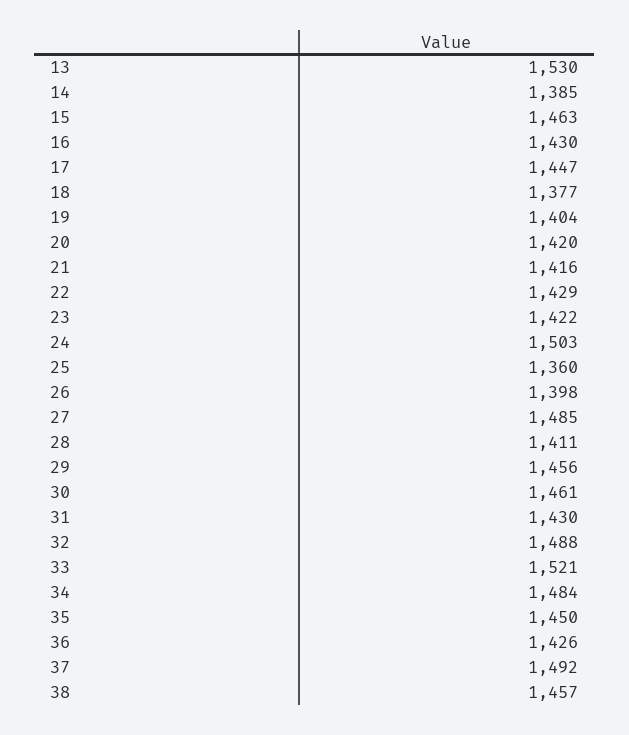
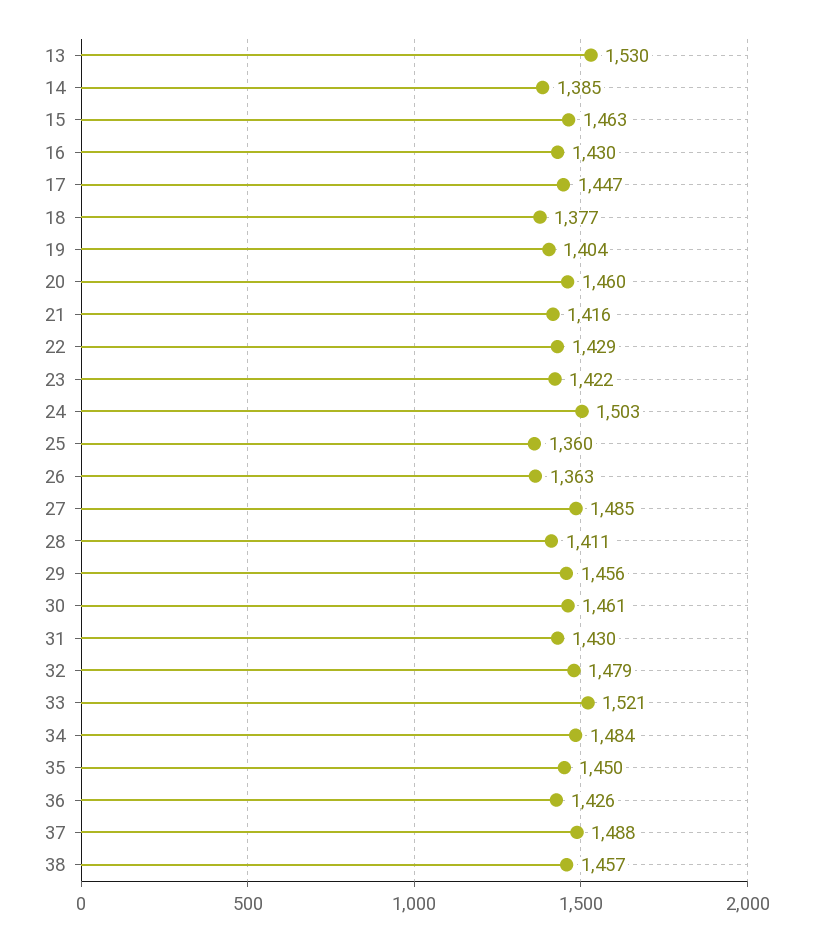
  {
    "13": 1530,
    "14": 1385,
    "15": 1463,
    "16": 1430,
    "17": 1447,
    "18": 1377,
    "19": 1404,
-   "20": 1420,
+   "20": 1460,
    "21": 1416,
    "22": 1429,
    "23": 1422,
    "24": 1503,
    "25": 1360,
-   "26": 1398,
+   "26": 1363,
    "27": 1485,
    "28": 1411,
    "29": 1456,
    "30": 1461,
    "31": 1430,
-   "32": 1488,
+   "32": 1479,
    "33": 1521,
    "34": 1484,
    "35": 1450,
    "36": 1426,
-   "37": 1492,
+   "37": 1488,
    "38": 1457
  }

